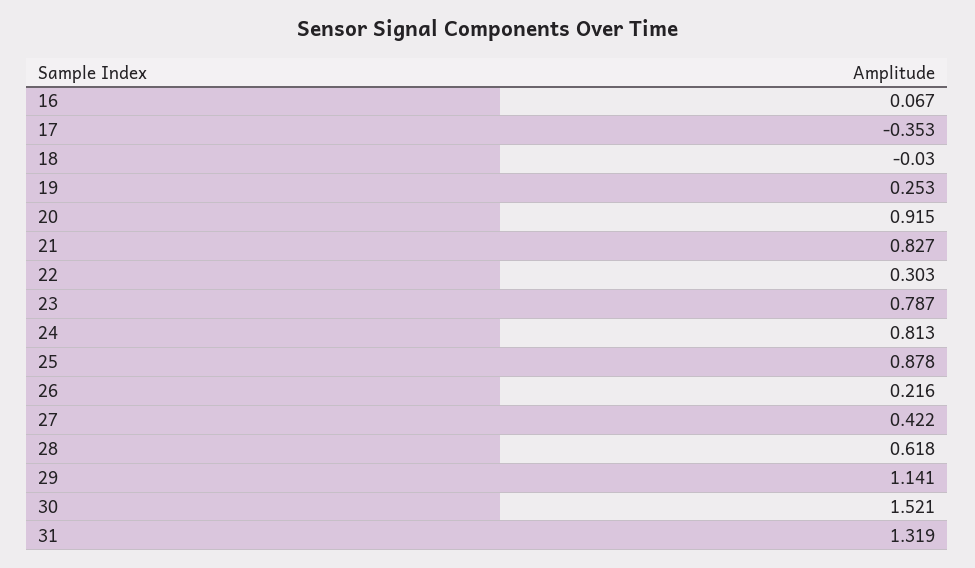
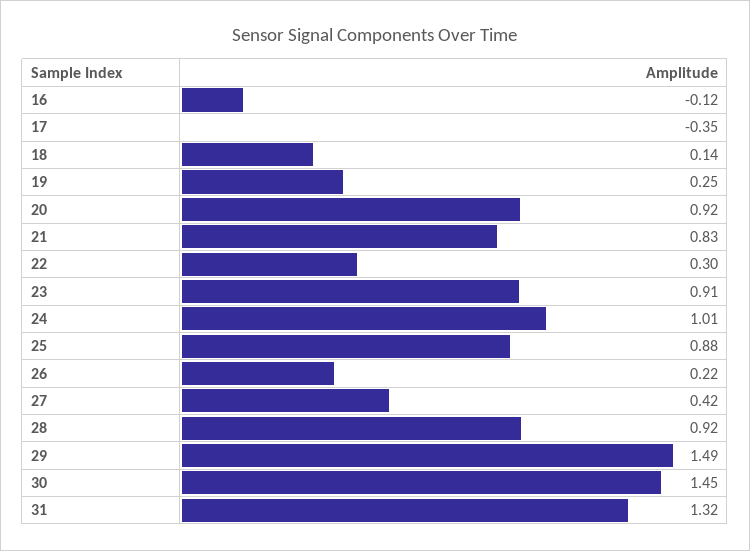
  {
-   "16": 0.067,
+   "16": -0.12,
    "17": -0.353,
-   "18": -0.03,
+   "18": 0.14,
    "19": 0.253,
    "20": 0.915,
    "21": 0.827,
    "22": 0.303,
-   "23": 0.787,
+   "23": 0.91,
-   "24": 0.813,
+   "24": 1.01,
    "25": 0.878,
    "26": 0.216,
    "27": 0.422,
-   "28": 0.618,
+   "28": 0.92,
-   "29": 1.141,
+   "29": 1.49,
-   "30": 1.521,
+   "30": 1.45,
    "31": 1.319
  }

